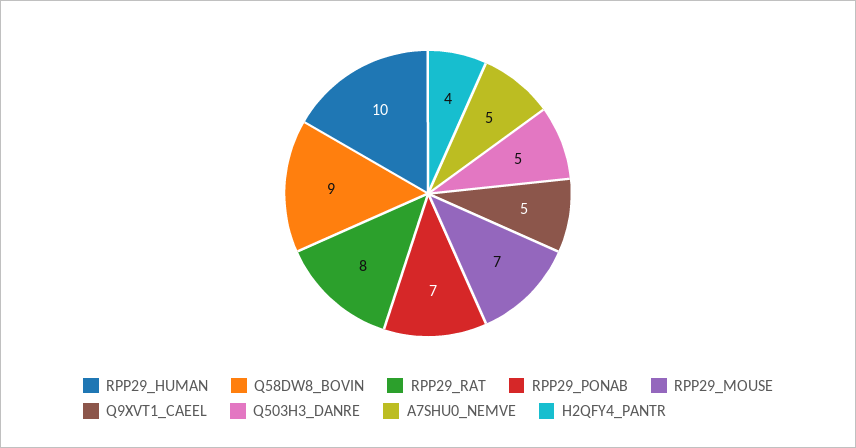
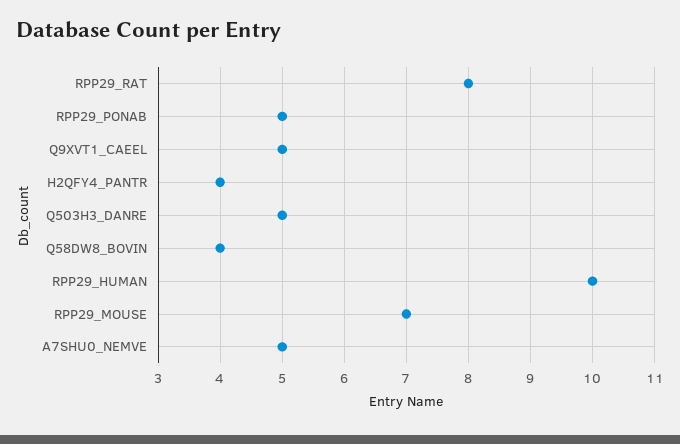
  {
    "RPP29_HUMAN": 10,
-   "Q58DW8_BOVIN": 9,
+   "Q58DW8_BOVIN": 4,
    "RPP29_RAT": 8,
-   "RPP29_PONAB": 7,
+   "RPP29_PONAB": 5,
    "RPP29_MOUSE": 7,
    "Q9XVT1_CAEEL": 5,
    "Q503H3_DANRE": 5,
    "A7SHU0_NEMVE": 5,
    "H2QFY4_PANTR": 4
  }

